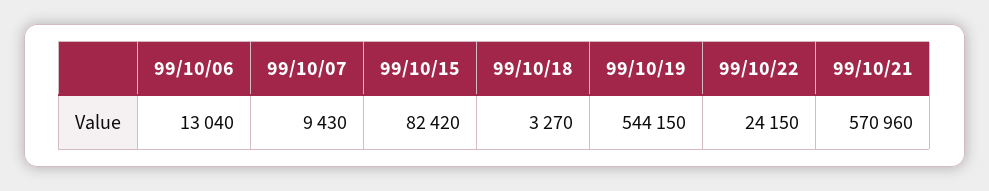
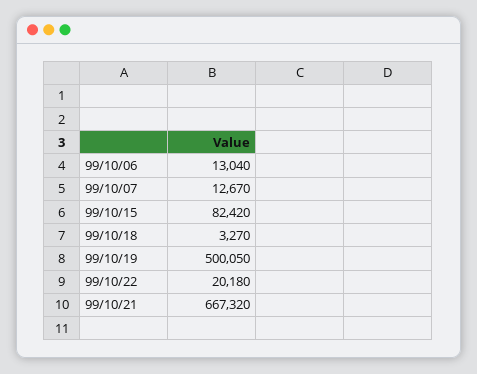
  {
    "99/10/06": 13040,
-   "99/10/07": 9430,
+   "99/10/07": 12670,
    "99/10/15": 82420,
    "99/10/18": 3270,
-   "99/10/19": 544150,
+   "99/10/19": 500050,
-   "99/10/22": 24150,
+   "99/10/22": 20180,
-   "99/10/21": 570960
+   "99/10/21": 667320
  }

